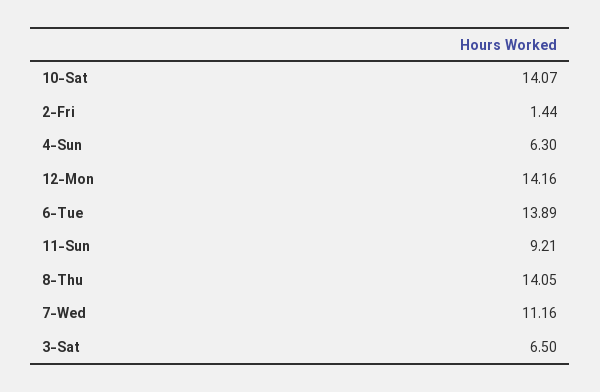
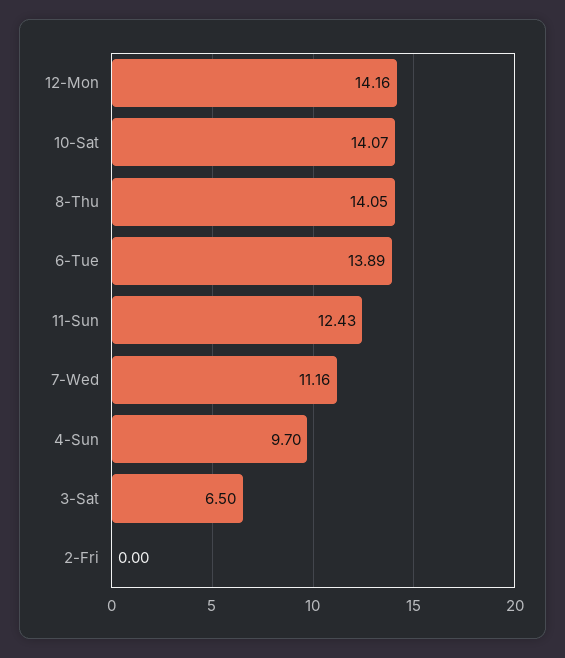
  {
    "10-Sat": 14.07,
-   "2-Fri": 1.44,
+   "2-Fri": 0,
-   "4-Sun": 6.3,
+   "4-Sun": 9.7,
    "12-Mon": 14.16,
    "6-Tue": 13.89,
-   "11-Sun": 9.21,
+   "11-Sun": 12.43,
    "8-Thu": 14.05,
    "7-Wed": 11.16,
    "3-Sat": 6.5
  }

